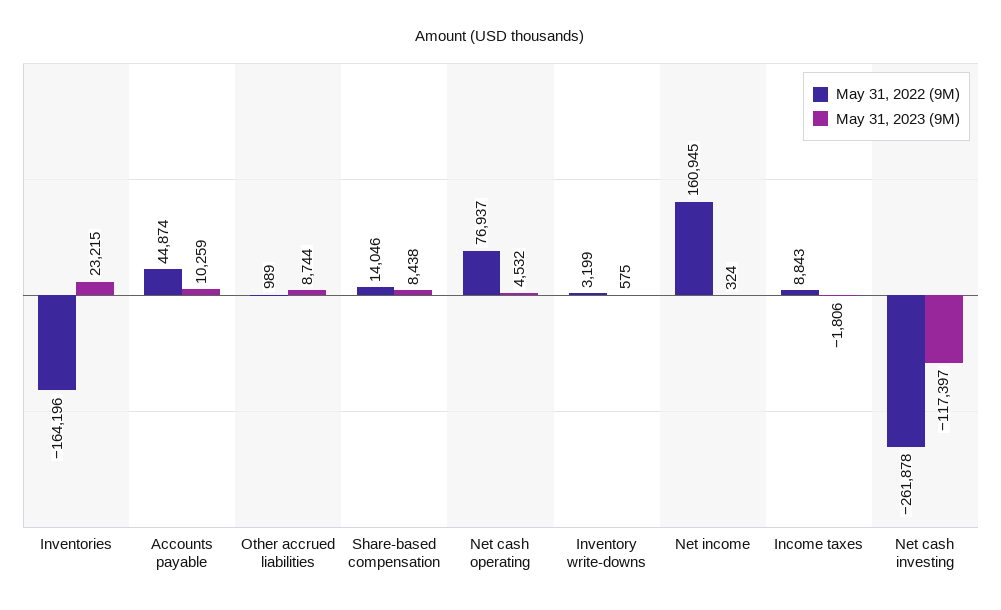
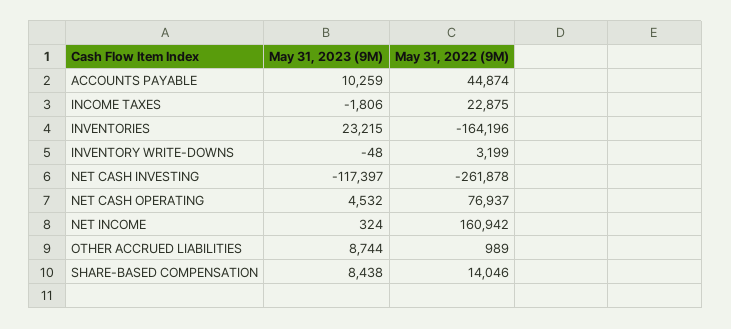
  {
    "May 31, 2022 (9M)": {
      "Inventories": -164196,
      "Accounts payable": 44874,
      "Other accrued liabilities": 989,
      "Share-based compensation": 14046,
      "Net cash operating": 76937,
      "Inventory write-downs": 3199,
-     "Net income": 160945,
+     "Net income": 160942,
-     "Income taxes": 8843,
+     "Income taxes": 22875,
      "Net cash investing": -261878
    },
    "May 31, 2023 (9M)": {
      "Inventories": 23215,
      "Accounts payable": 10259,
      "Other accrued liabilities": 8744,
      "Share-based compensation": 8438,
      "Net cash operating": 4532,
-     "Inventory write-downs": 575,
+     "Inventory write-downs": -48,
      "Net income": 324,
      "Income taxes": -1806,
      "Net cash investing": -117397
    }
  }

